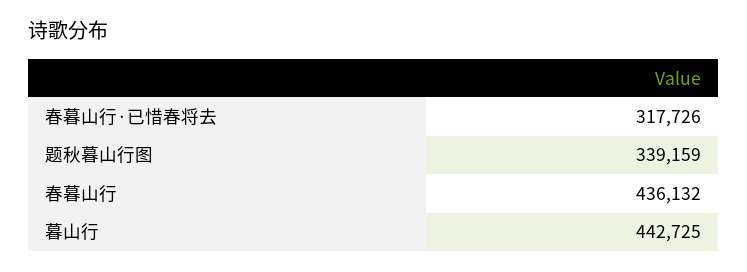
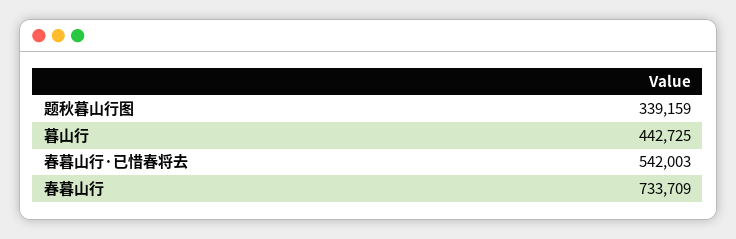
  {
-   "春暮山行·已惜春将去": 317726,
+   "春暮山行·已惜春将去": 542003,
    "题秋暮山行图": 339159,
-   "春暮山行": 436132,
+   "春暮山行": 733709,
    "暮山行": 442725
  }

